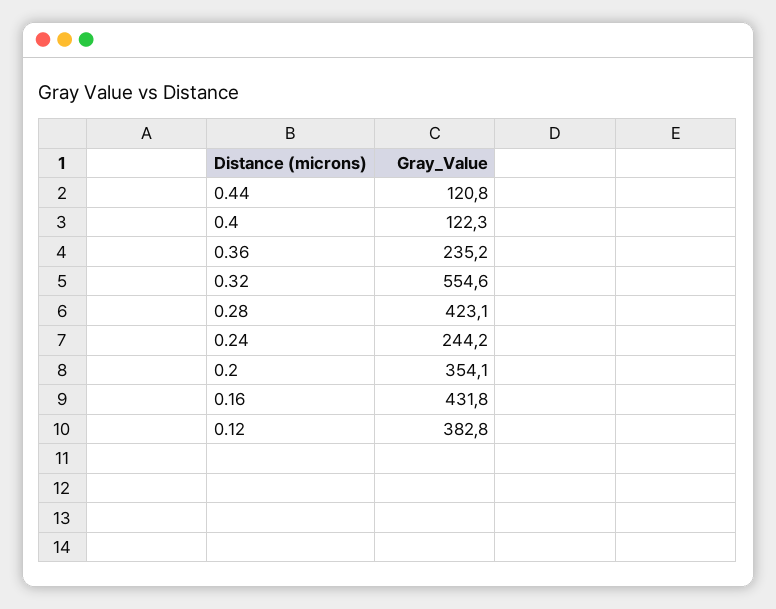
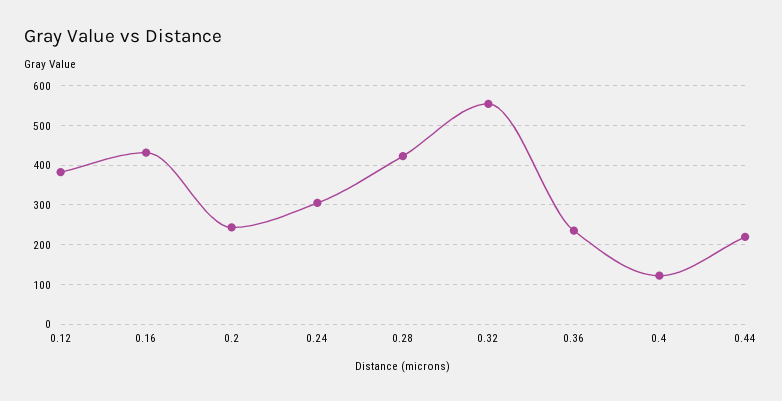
  {
-   "0.44": 120.8,
+   "0.44": 220,
    "0.4": 122.3,
    "0.36": 235.2,
    "0.32": 554.6,
    "0.28": 423.1,
-   "0.24": 244.2,
+   "0.24": 300,
-   "0.2": 354.1,
+   "0.2": 240,
    "0.16": 431.8,
    "0.12": 382.8
  }

